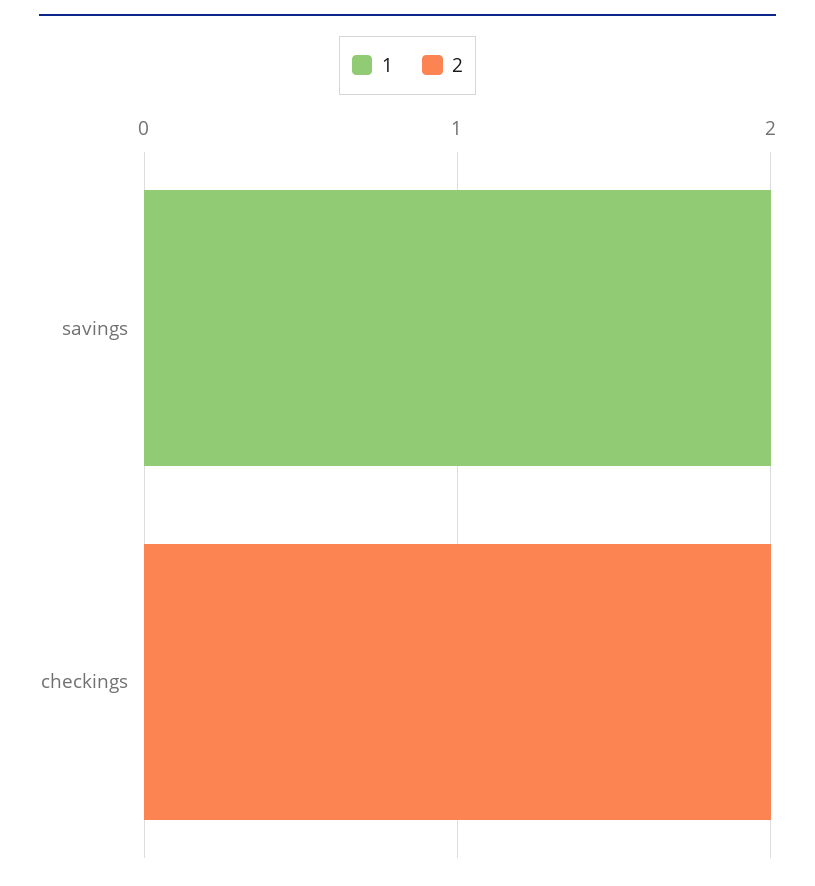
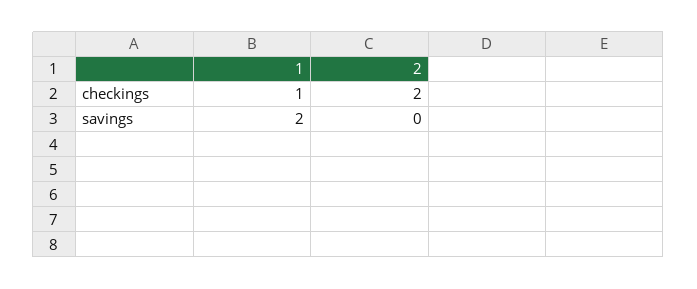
  {
    "1": {
      "savings": 2,
-     "checkings": 0
+     "checkings": 1
    },
    "2": {
      "savings": 0,
      "checkings": 2
    }
  }

